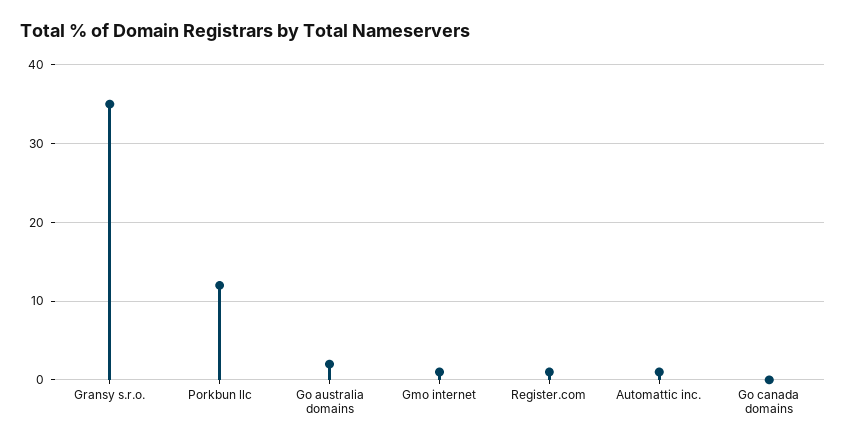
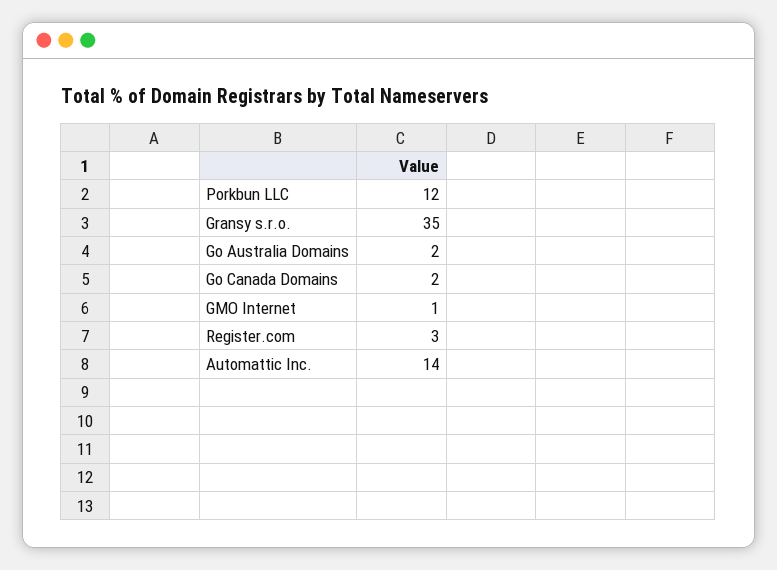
  {
    "Gransy s.r.o.": 35,
    "Porkbun llc": 12,
    "Go australia domains": 2,
    "Gmo internet": 1,
-   "Register.com": 1,
+   "Register.com": 3,
-   "Automattic inc.": 1,
+   "Automattic inc.": 14,
-   "Go canada domains": 0
+   "Go canada domains": 2
  }

